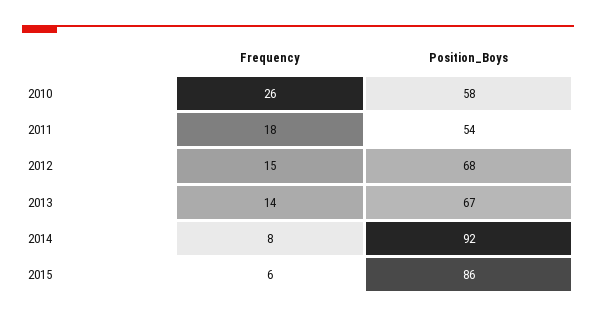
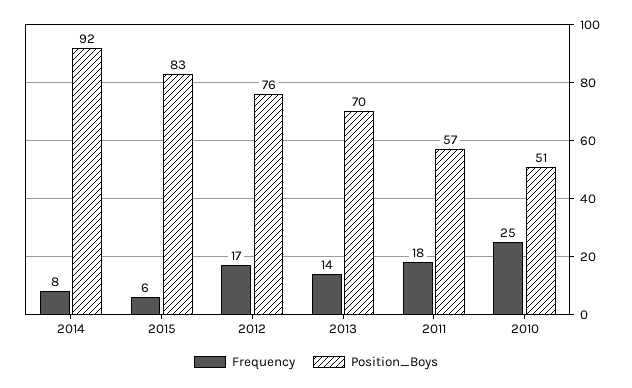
  {
    "Frequency": {
-     "2010": 26,
+     "2010": 25,
      "2011": 18,
-     "2012": 15,
+     "2012": 17,
      "2013": 14,
      "2014": 8,
      "2015": 6
    },
    "Position_Boys": {
-     "2010": 58,
+     "2010": 51,
-     "2011": 54,
+     "2011": 57,
-     "2012": 68,
+     "2012": 76,
-     "2013": 67,
+     "2013": 70,
      "2014": 92,
-     "2015": 86
+     "2015": 83
    }
  }

